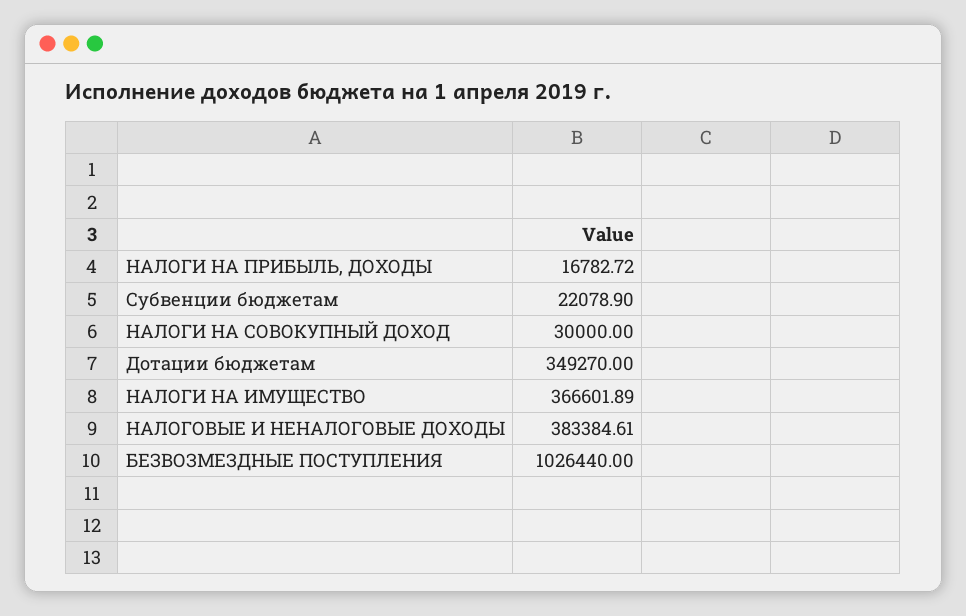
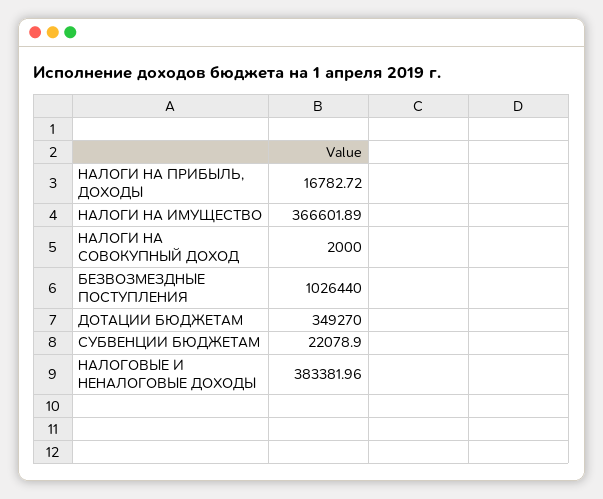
  {
    "НАЛОГИ НА ПРИБЫЛЬ, ДОХОДЫ": 16782.72,
    "Субвенции бюджетам": 22078.9,
-   "НАЛОГИ НА СОВОКУПНЫЙ ДОХОД": 30000,
+   "НАЛОГИ НА СОВОКУПНЫЙ ДОХОД": 2000,
    "Дотации бюджетам": 349270,
    "НАЛОГИ НА ИМУЩЕСТВО": 366601.89,
-   "НАЛОГОВЫЕ И НЕНАЛОГОВЫЕ ДОХОДЫ": 383384.61,
+   "НАЛОГОВЫЕ И НЕНАЛОГОВЫЕ ДОХОДЫ": 383381.96,
    "БЕЗВОЗМЕЗДНЫЕ ПОСТУПЛЕНИЯ": 1026440
  }

